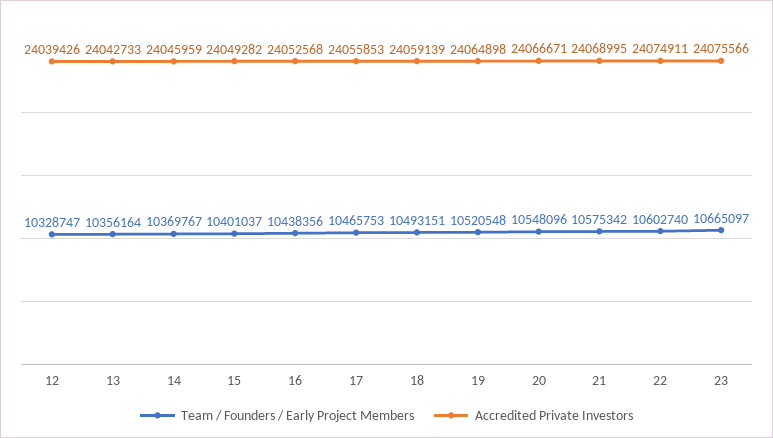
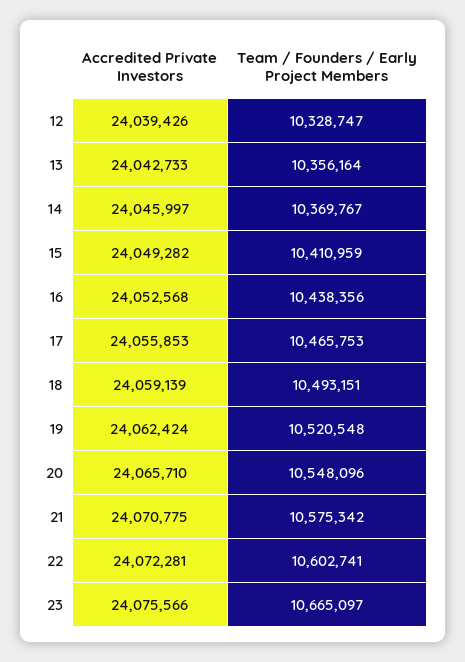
  {
    "Team / Founders / Early Project Members": {
      "12": 10328747,
      "13": 10356164,
      "14": 10369767,
-     "15": 10401037,
+     "15": 10410959,
      "16": 10438356,
      "17": 10465753,
      "18": 10493151,
      "19": 10520548,
      "20": 10548096,
      "21": 10575342,
-     "22": 10602740,
+     "22": 10602741,
      "23": 10665097
    },
    "Accredited Private Investors": {
      "12": 24039426,
      "13": 24042733,
-     "14": 24045959,
+     "14": 24045997,
      "15": 24049282,
      "16": 24052568,
      "17": 24055853,
      "18": 24059139,
-     "19": 24064898,
+     "19": 24062424,
-     "20": 24066671,
+     "20": 24065710,
-     "21": 24068995,
+     "21": 24070775,
-     "22": 24074911,
+     "22": 24072281,
      "23": 24075566
    }
  }

